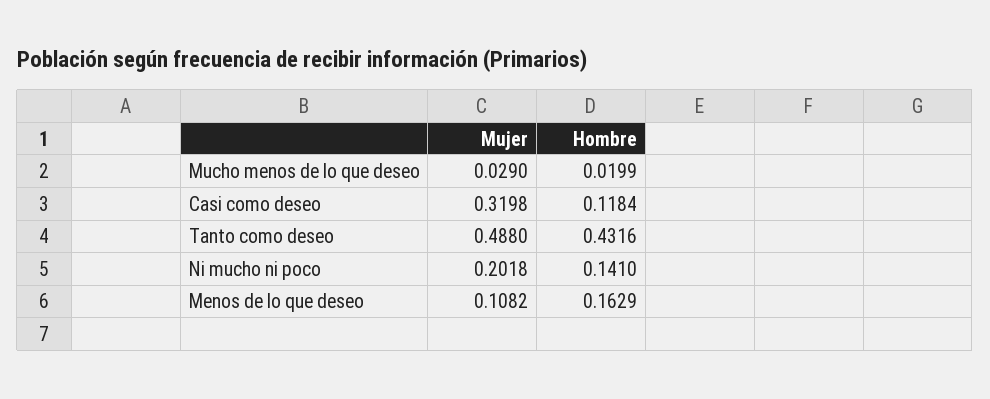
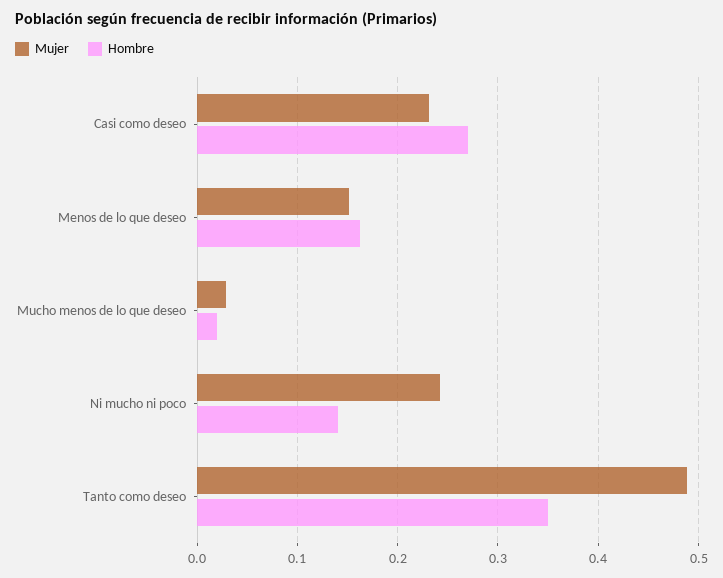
  {
    "Mujer": {
      "Mucho menos de lo que deseo": 0.029,
-     "Casi como deseo": 0.3198,
+     "Casi como deseo": 0.23,
      "Tanto como deseo": 0.488,
-     "Ni mucho ni poco": 0.2018,
+     "Ni mucho ni poco": 0.24,
-     "Menos de lo que deseo": 0.1082
+     "Menos de lo que deseo": 0.15
    },
    "Hombre": {
      "Mucho menos de lo que deseo": 0.0199,
-     "Casi como deseo": 0.1184,
+     "Casi como deseo": 0.27,
-     "Tanto como deseo": 0.4316,
+     "Tanto como deseo": 0.35,
      "Ni mucho ni poco": 0.141,
      "Menos de lo que deseo": 0.1629
    }
  }

